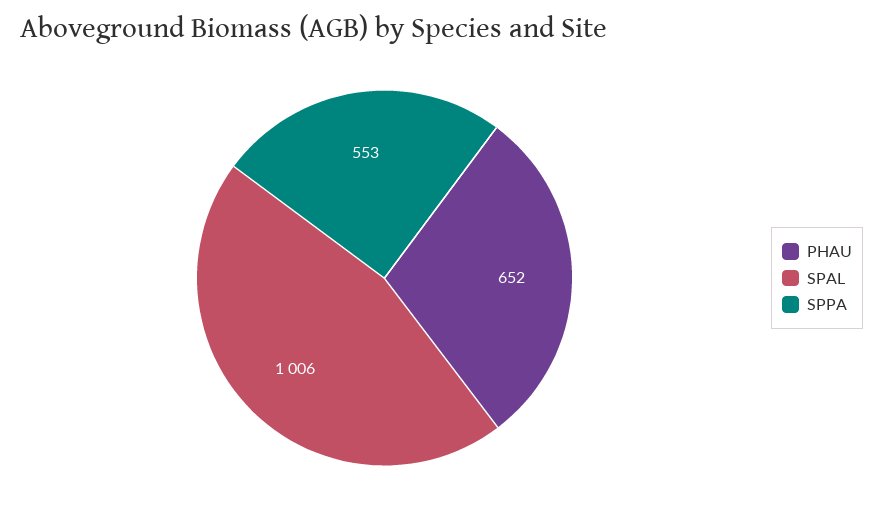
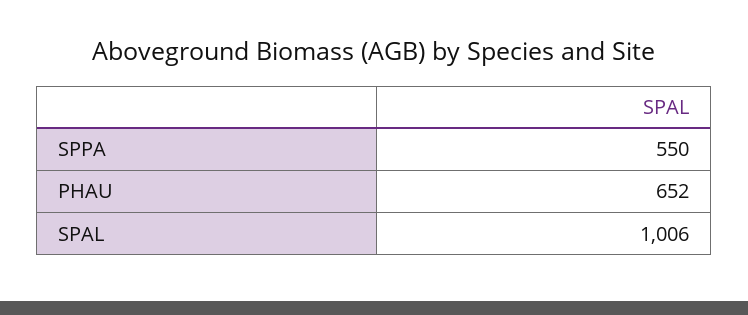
  {
    "PHAU": 652,
    "SPAL": 1006,
-   "SPPA": 553
+   "SPPA": 550
  }

